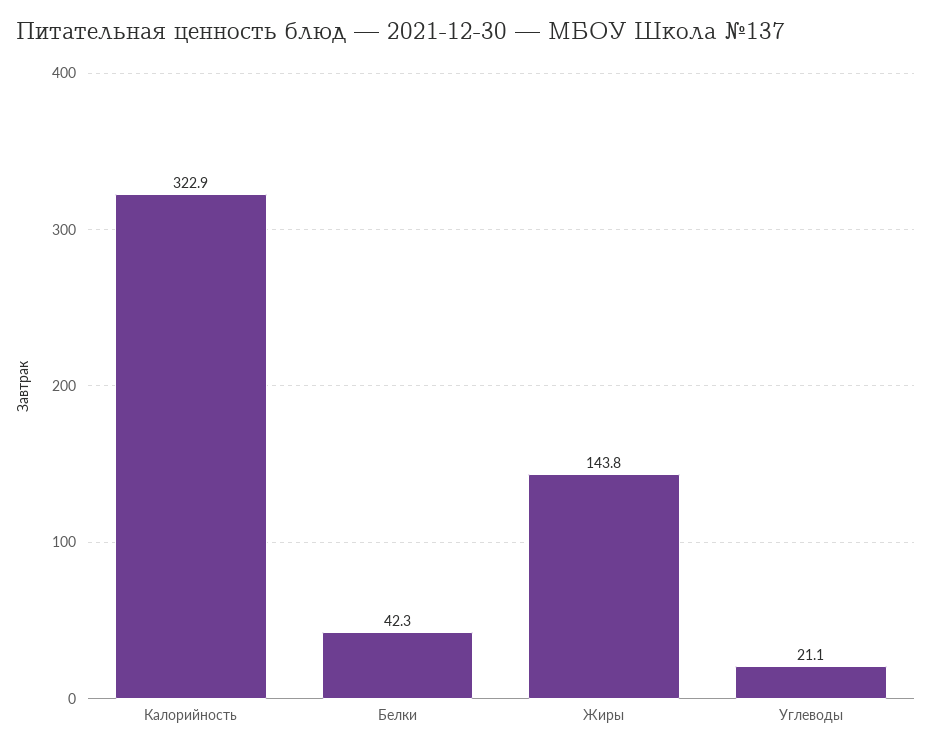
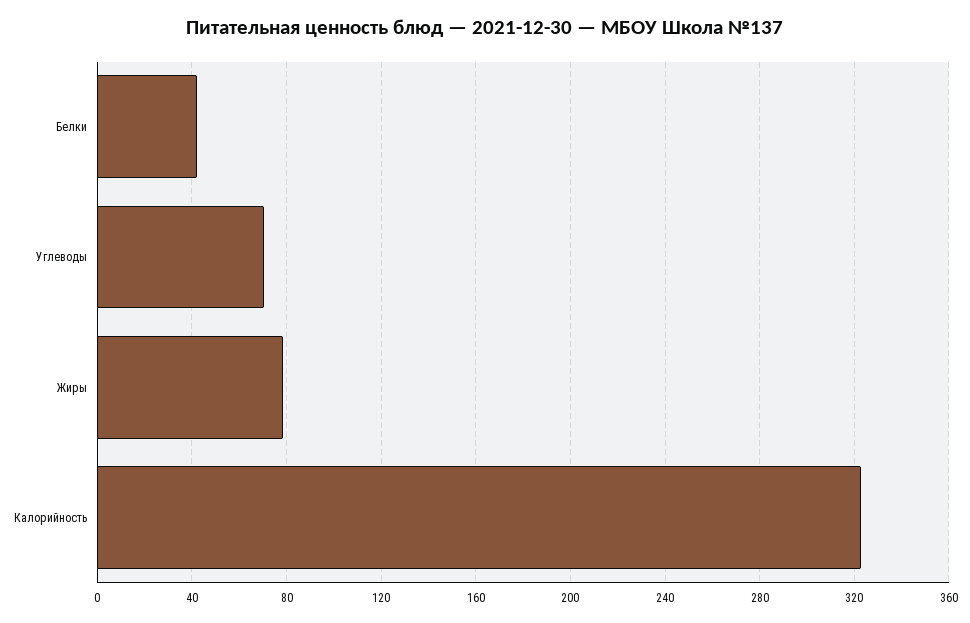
  {
    "Калорийность": 322.9,
    "Белки": 42.3,
-   "Жиры": 143.8,
+   "Жиры": 80,
-   "Углеводы": 21.1
+   "Углеводы": 70
  }

